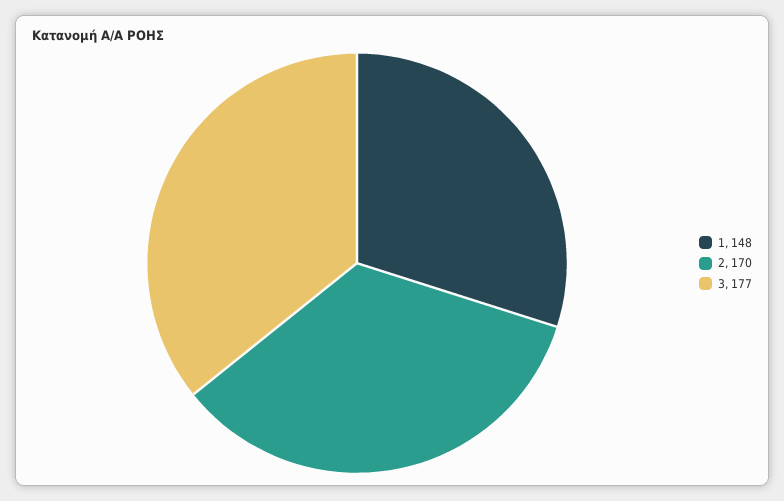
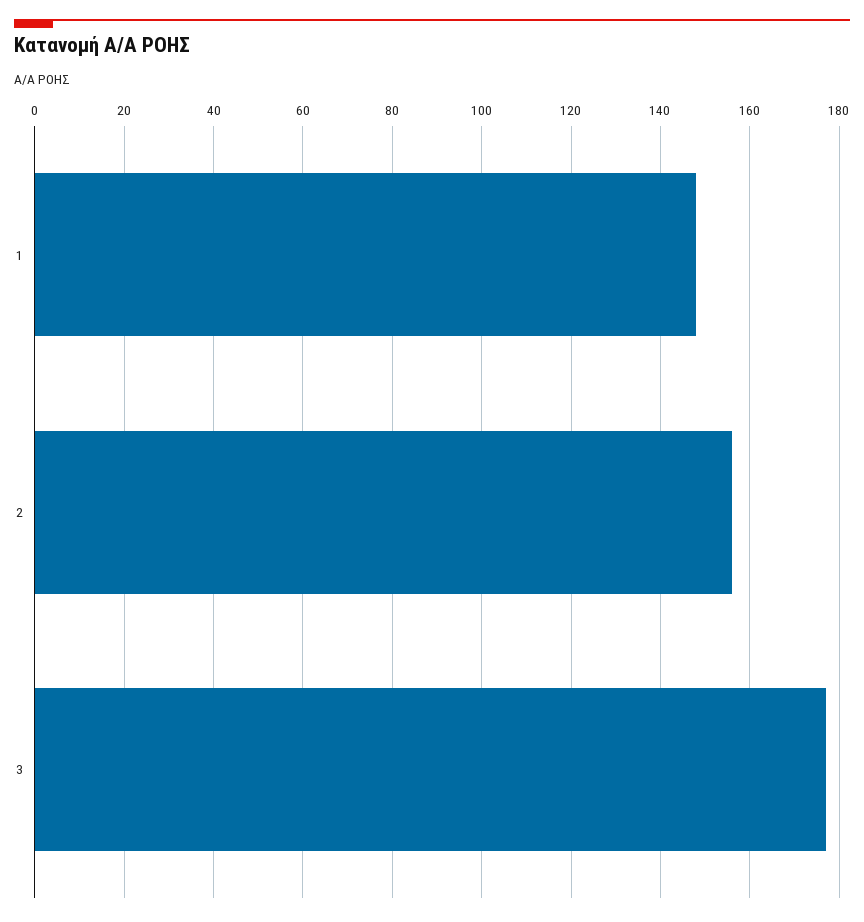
  {
    "1": 148,
-   "2": 170,
+   "2": 155,
    "3": 177
  }

